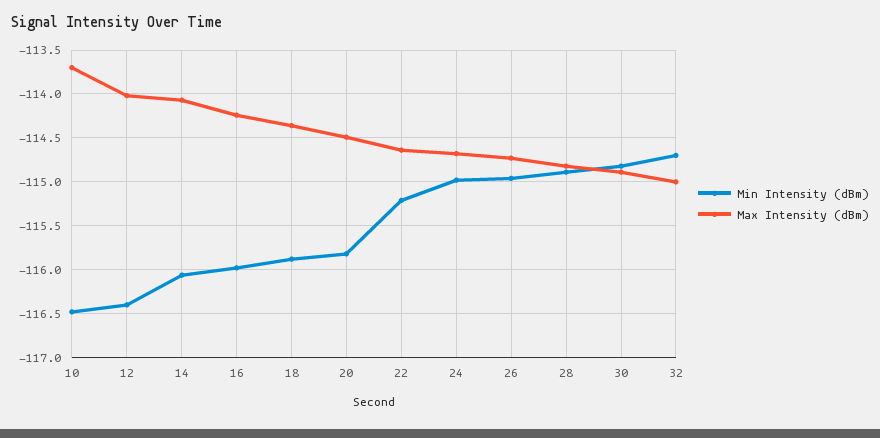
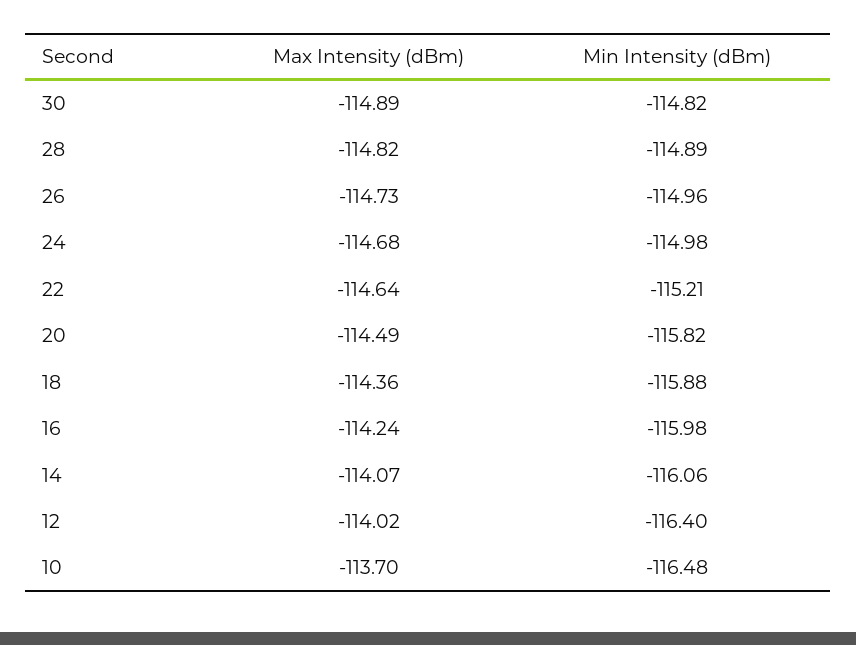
  {
    "Min Intensity (dBm)": {
      "10": -116.48,
      "12": -116.4,
      "14": -116.06,
      "16": -115.98,
      "18": -115.88,
      "20": -115.82,
      "22": -115.21,
      "24": -114.98,
      "26": -114.96,
      "28": -114.89,
-     "30": -114.82,
+     "30": -114.82
-     "32": -114.7
    },
    "Max Intensity (dBm)": {
      "10": -113.7,
      "12": -114.02,
      "14": -114.07,
      "16": -114.24,
      "18": -114.36,
      "20": -114.49,
      "22": -114.64,
      "24": -114.68,
      "26": -114.73,
      "28": -114.82,
-     "30": -114.89,
+     "30": -114.89
-     "32": -115
    }
  }

